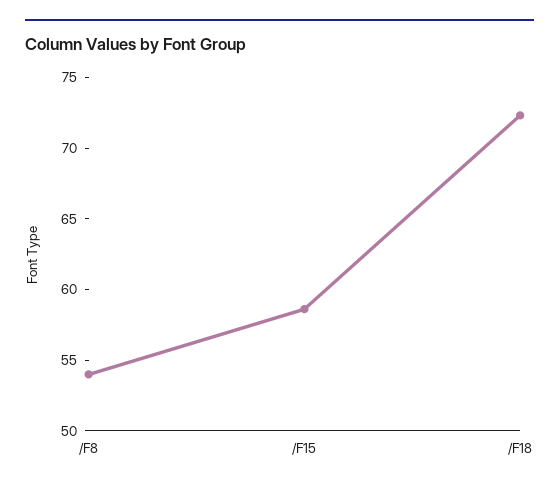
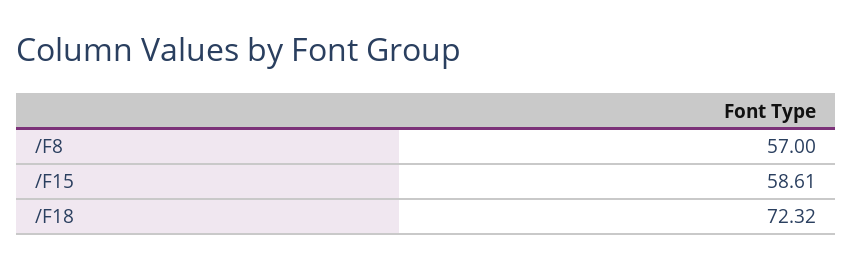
  {
-   "/F8": 54,
+   "/F8": 57,
    "/F15": 58.61,
    "/F18": 72.32
  }

